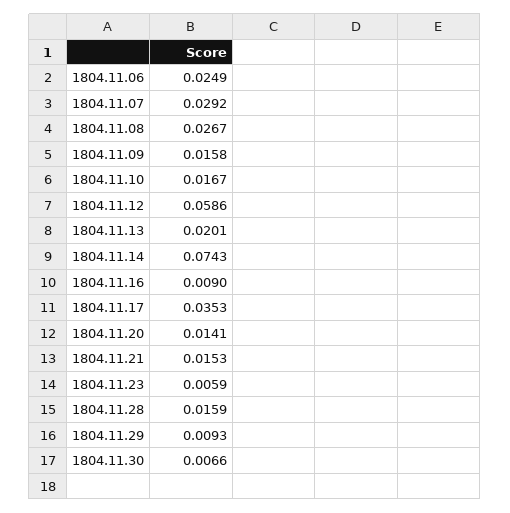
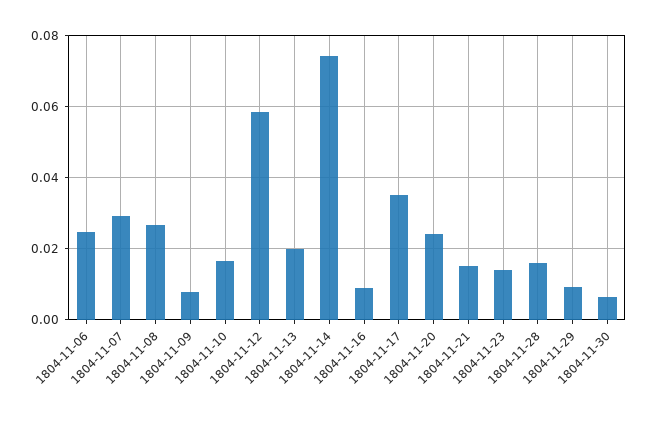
  {
    "1804.11.06": 0.0249,
    "1804.11.07": 0.0292,
    "1804.11.08": 0.0267,
-   "1804.11.09": 0.0158,
+   "1804.11.09": 0.008,
    "1804.11.10": 0.0167,
    "1804.11.12": 0.0586,
    "1804.11.13": 0.0201,
    "1804.11.14": 0.0743,
    "1804.11.16": 0.009,
    "1804.11.17": 0.0353,
-   "1804.11.20": 0.0141,
+   "1804.11.20": 0.024,
    "1804.11.21": 0.0153,
-   "1804.11.23": 0.0059,
+   "1804.11.23": 0.014,
    "1804.11.28": 0.0159,
    "1804.11.29": 0.0093,
    "1804.11.30": 0.0066
  }

